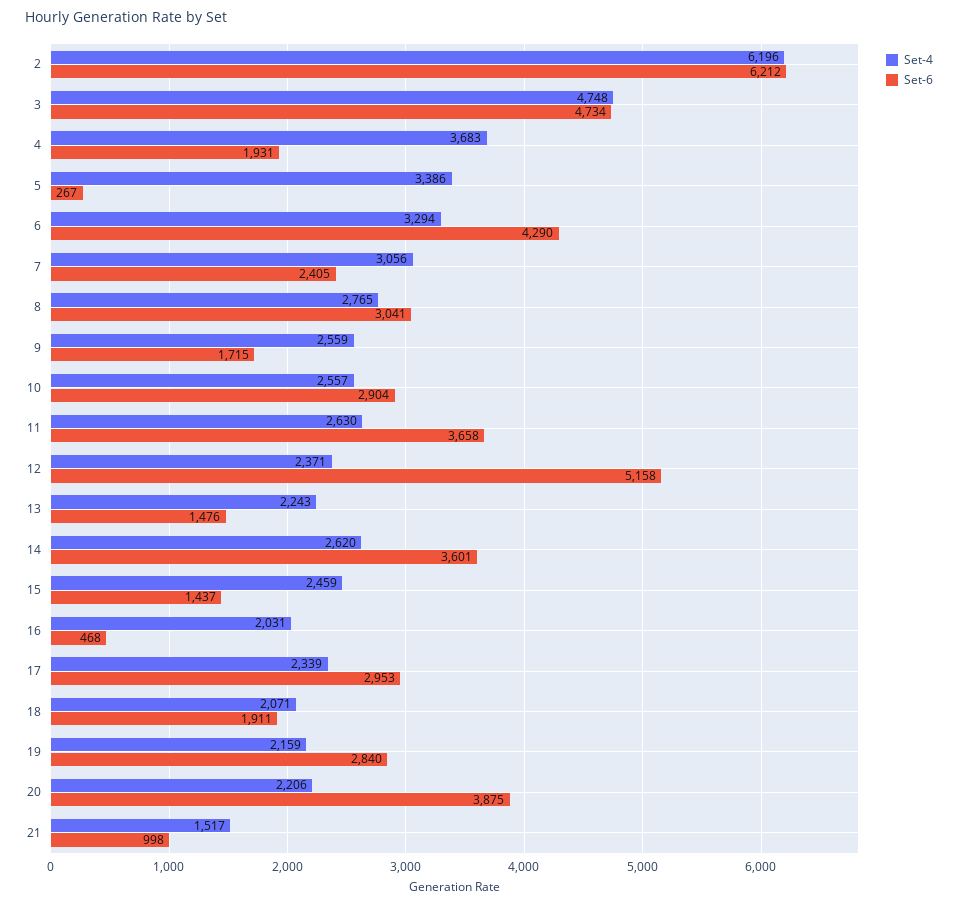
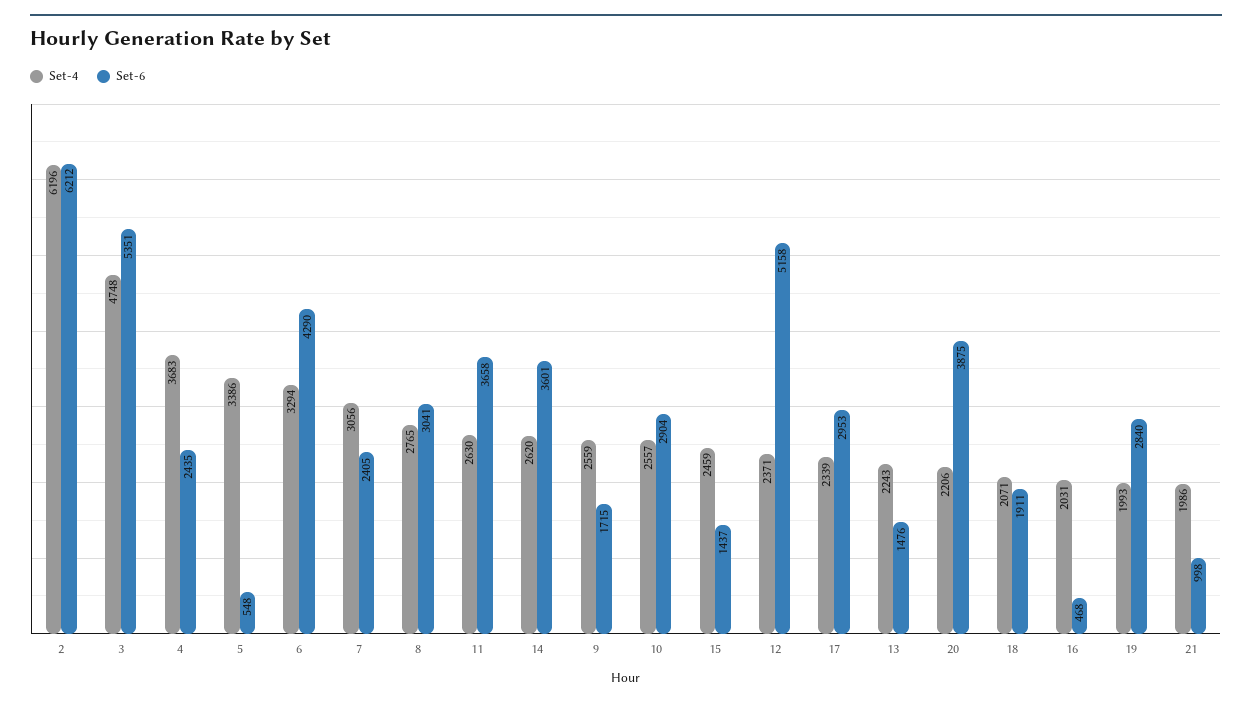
  {
    "Set-4": {
      "2": 6196,
      "3": 4748,
      "4": 3683,
      "5": 3386,
      "6": 3294,
      "7": 3056,
      "8": 2765,
      "9": 2559,
      "10": 2557,
      "11": 2630,
      "12": 2371,
      "13": 2243,
      "14": 2620,
      "15": 2459,
      "16": 2031,
      "17": 2339,
      "18": 2071,
-     "19": 2159,
+     "19": 1993,
      "20": 2206,
-     "21": 1517
+     "21": 1986
    },
    "Set-6": {
      "2": 6212,
-     "3": 4734,
+     "3": 5351,
-     "4": 1931,
+     "4": 2435,
-     "5": 267,
+     "5": 548,
      "6": 4290,
      "7": 2405,
      "8": 3041,
      "9": 1715,
      "10": 2904,
      "11": 3658,
      "12": 5158,
      "13": 1476,
      "14": 3601,
      "15": 1437,
      "16": 468,
      "17": 2953,
      "18": 1911,
      "19": 2840,
      "20": 3875,
      "21": 998
    }
  }

